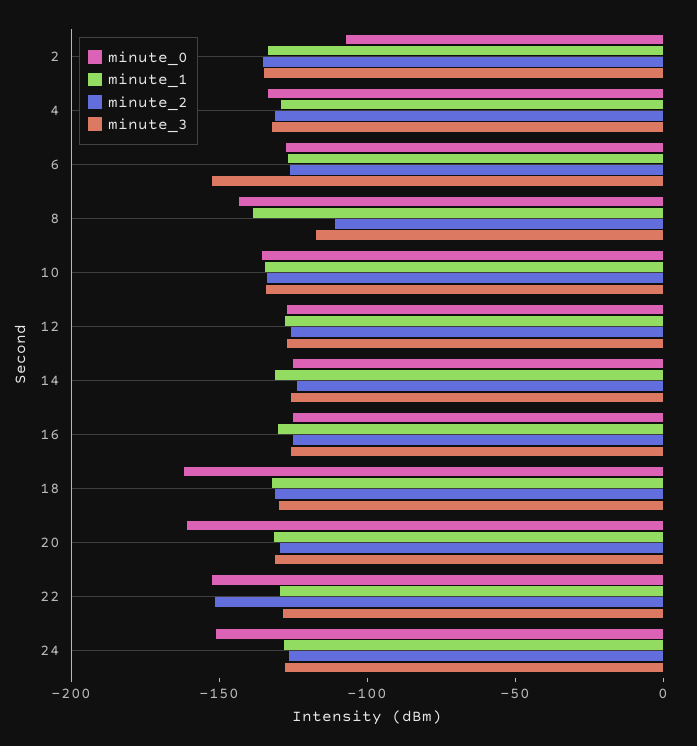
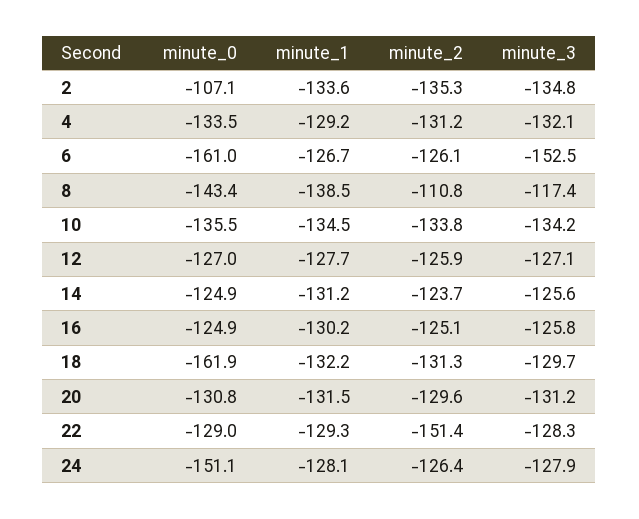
  {
    "minute_0": {
      "2": -107.1,
      "4": -133.5,
-     "6": -130,
+     "6": -161,
      "8": -143.4,
      "10": -135.5,
      "12": -127,
      "14": -124.9,
      "16": -124.9,
      "18": -161.9,
-     "20": -160,
+     "20": -130.8,
-     "22": -150,
+     "22": -129,
      "24": -151.1
    },
    "minute_1": {
      "2": -133.6,
      "4": -129.2,
      "6": -126.7,
      "8": -138.5,
      "10": -134.5,
      "12": -127.7,
      "14": -131.2,
      "16": -130.2,
      "18": -132.2,
      "20": -131.5,
      "22": -129.3,
      "24": -128.1
    },
    "minute_2": {
      "2": -135.3,
      "4": -131.2,
      "6": -126.1,
      "8": -110.8,
      "10": -133.8,
      "12": -125.9,
      "14": -123.7,
      "16": -125.1,
      "18": -131.3,
      "20": -129.6,
      "22": -151.4,
      "24": -126.4
    },
    "minute_3": {
      "2": -134.8,
      "4": -132.1,
      "6": -152.5,
      "8": -117.4,
      "10": -134.2,
      "12": -127.1,
      "14": -125.6,
      "16": -125.8,
      "18": -129.7,
      "20": -131.2,
      "22": -128.3,
      "24": -127.9
    }
  }

